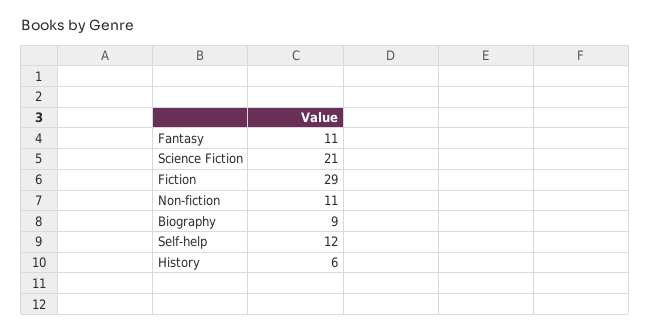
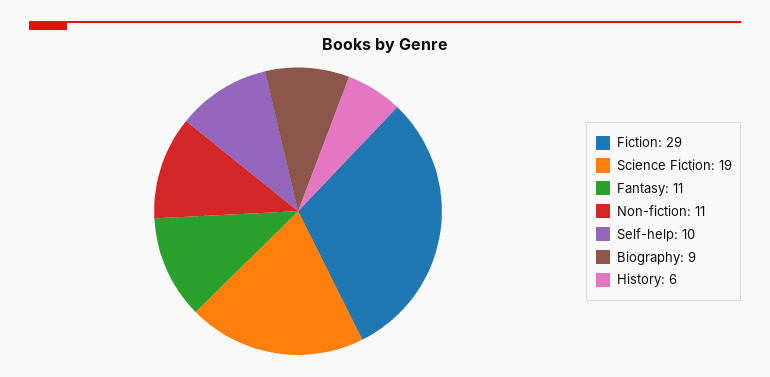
  {
    "Fantasy": 11,
-   "Science Fiction": 21,
+   "Science Fiction": 19,
    "Fiction": 29,
    "Non-fiction": 11,
    "Biography": 9,
-   "Self-help": 12,
+   "Self-help": 10,
    "History": 6
  }

